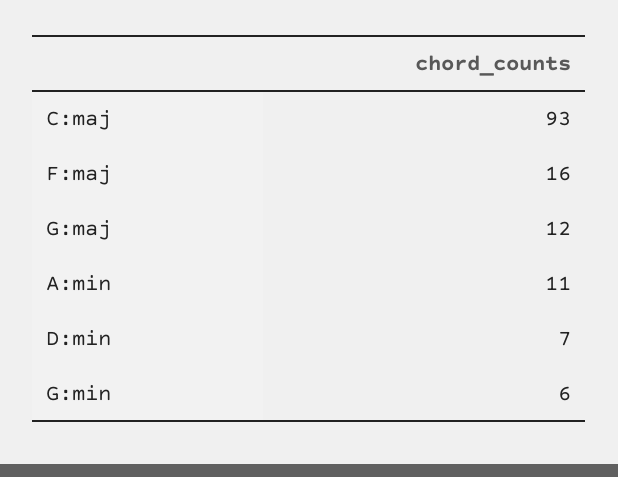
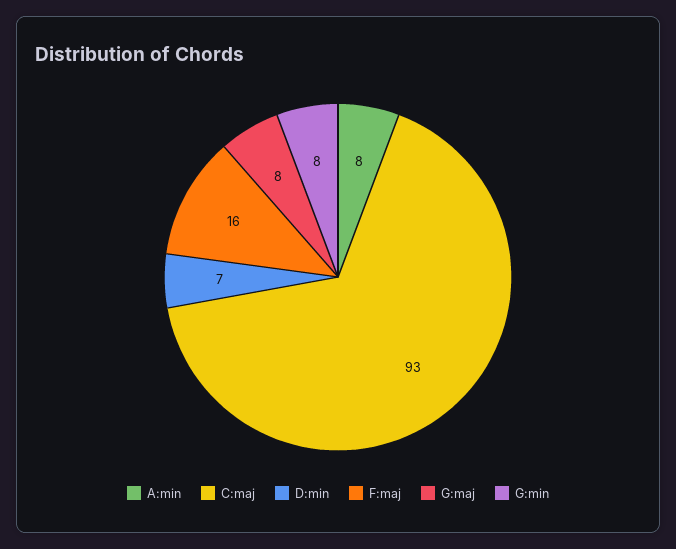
  {
    "C:maj": 93,
    "F:maj": 16,
-   "G:maj": 12,
+   "G:maj": 8,
-   "A:min": 11,
+   "A:min": 8,
    "D:min": 7,
-   "G:min": 6
+   "G:min": 8
  }

